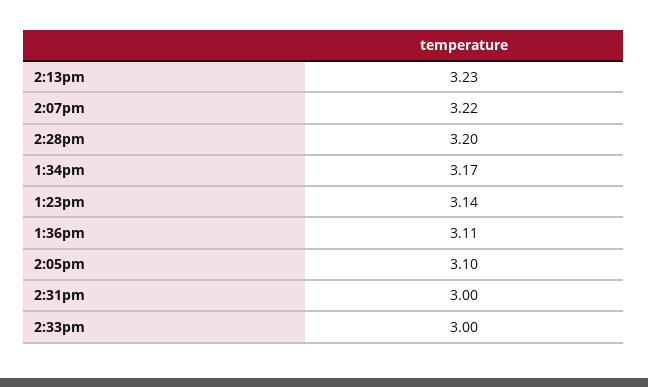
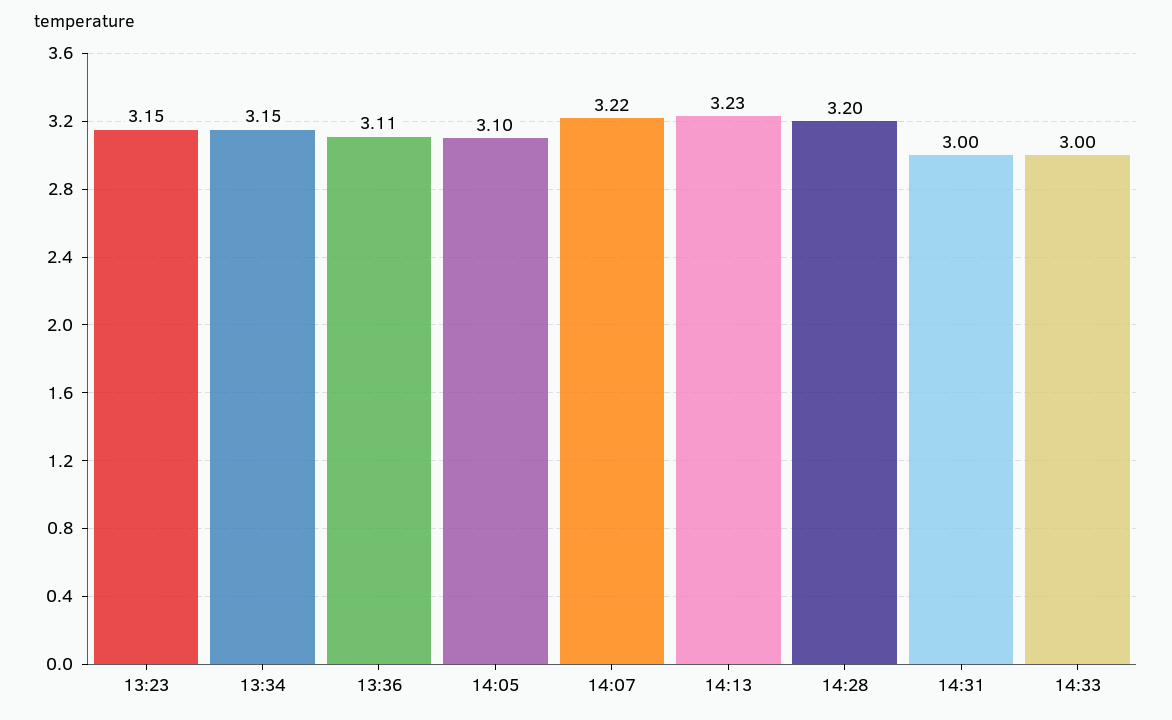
  {
    "2:13pm": 3.23,
    "2:07pm": 3.22,
    "2:28pm": 3.2,
-   "1:34pm": 3.17,
+   "1:34pm": 3.15,
-   "1:23pm": 3.14,
+   "1:23pm": 3.15,
    "1:36pm": 3.11,
    "2:05pm": 3.1,
    "2:31pm": 3,
    "2:33pm": 3
  }

